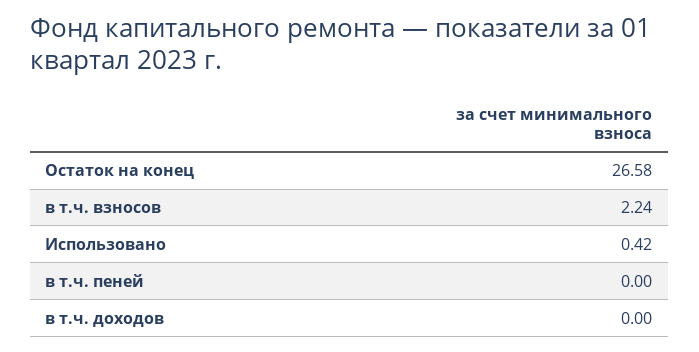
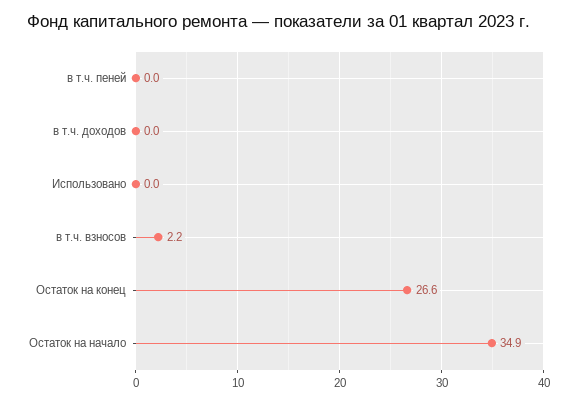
  {
    "Остаток на конец": 26.58,
    "в т.ч. взносов": 2.24,
-   "Использовано": 0.42,
+   "Использовано": 0,
    "в т.ч. пеней": 0,
-   "в т.ч. доходов": 0
+   "в т.ч. доходов": 0,
+   "Остаток на начало": 34.9
  }

